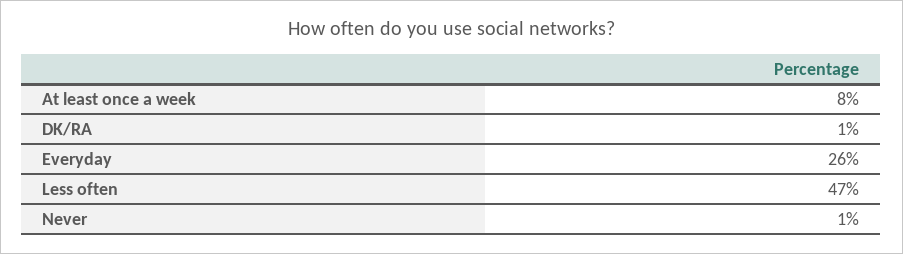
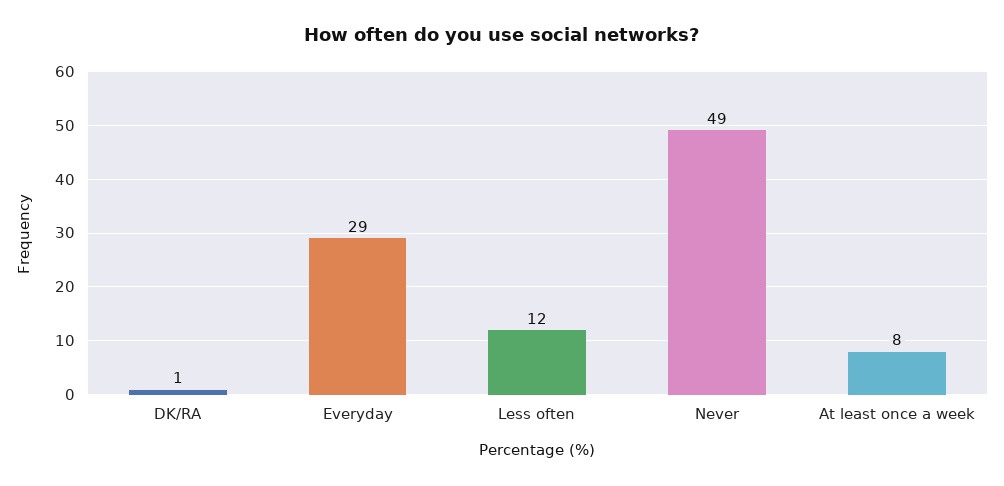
  {
    "At least once a week": 8,
    "DK/RA": 1,
-   "Everyday": 26,
+   "Everyday": 29,
-   "Less often": 47,
+   "Less often": 12,
-   "Never": 1
+   "Never": 49
  }

